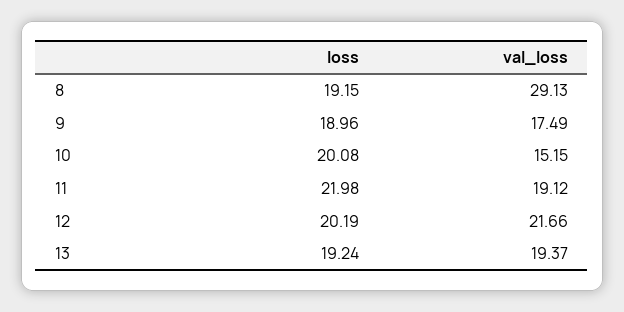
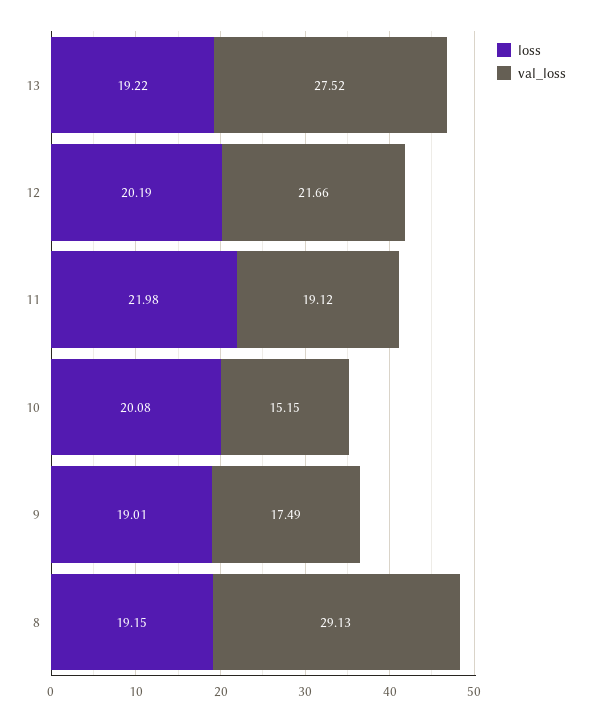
  {
    "loss": {
      "8": 19.15,
-     "9": 18.96,
+     "9": 19.01,
      "10": 20.08,
      "11": 21.98,
      "12": 20.19,
-     "13": 19.24
+     "13": 19.22
    },
    "val_loss": {
      "8": 29.13,
      "9": 17.49,
      "10": 15.15,
      "11": 19.12,
      "12": 21.66,
-     "13": 19.37
+     "13": 27.52
    }
  }

